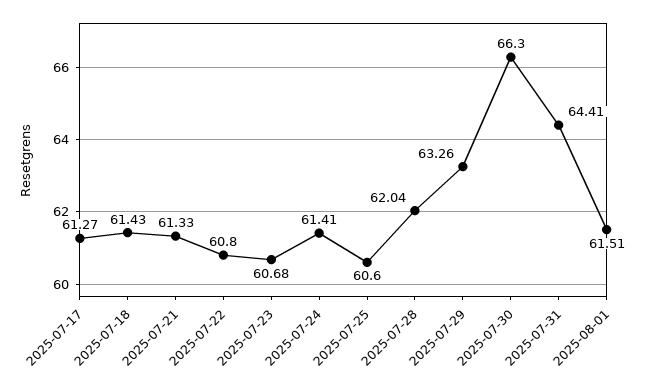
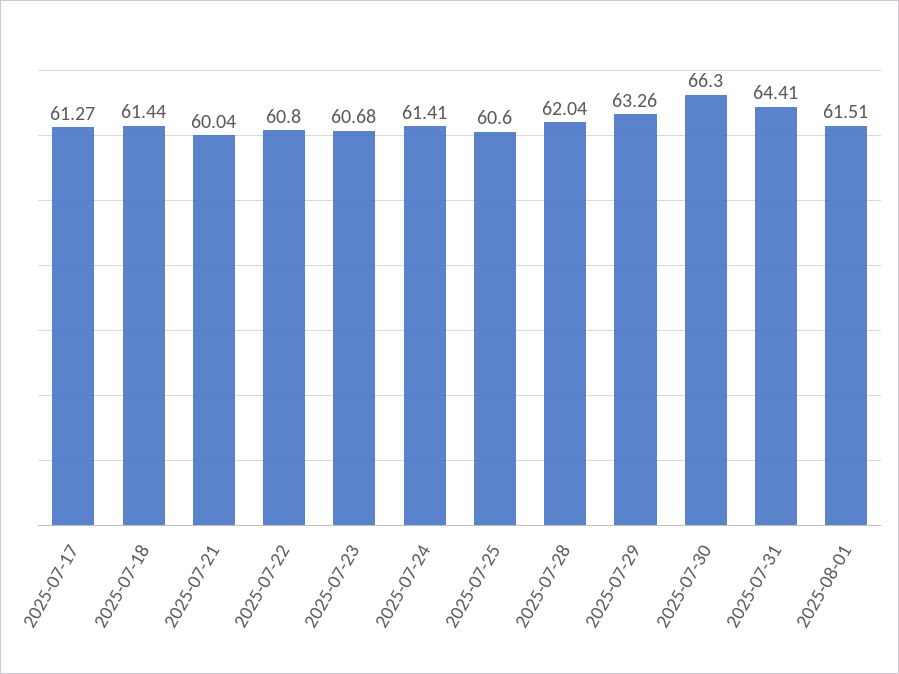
  {
    "2025-07-17": 61.27,
-   "2025-07-18": 61.43,
+   "2025-07-18": 61.44,
-   "2025-07-21": 61.33,
+   "2025-07-21": 60.04,
    "2025-07-22": 60.8,
    "2025-07-23": 60.68,
    "2025-07-24": 61.41,
    "2025-07-25": 60.6,
    "2025-07-28": 62.04,
    "2025-07-29": 63.26,
    "2025-07-30": 66.3,
    "2025-07-31": 64.41,
    "2025-08-01": 61.51
  }

